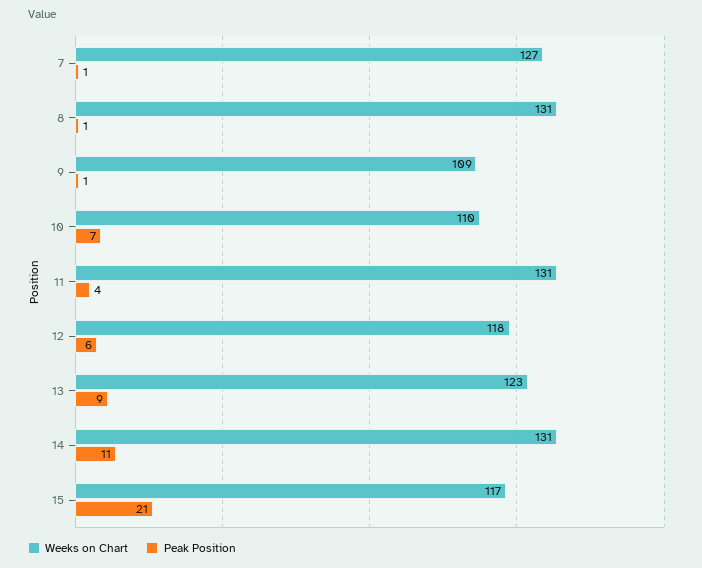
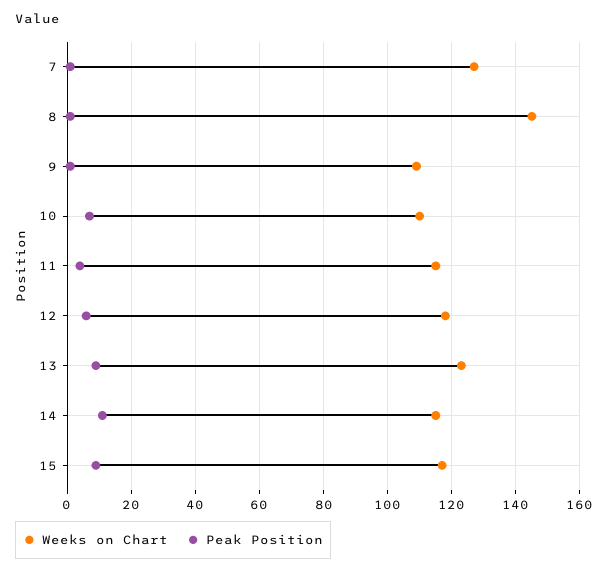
  {
    "Weeks on Chart": {
      "7": 127,
-     "8": 131,
+     "8": 145,
      "9": 109,
      "10": 110,
-     "11": 131,
+     "11": 115,
      "12": 118,
      "13": 123,
-     "14": 131,
+     "14": 115,
      "15": 117
    },
    "Peak Position": {
      "7": 1,
      "8": 1,
      "9": 1,
      "10": 7,
      "11": 4,
      "12": 6,
      "13": 9,
      "14": 11,
-     "15": 21
+     "15": 10
    }
  }

